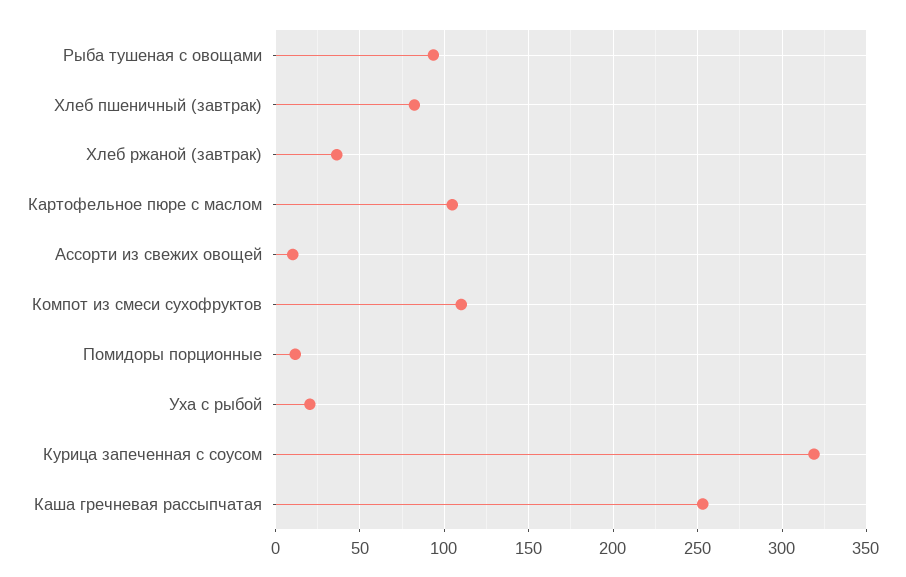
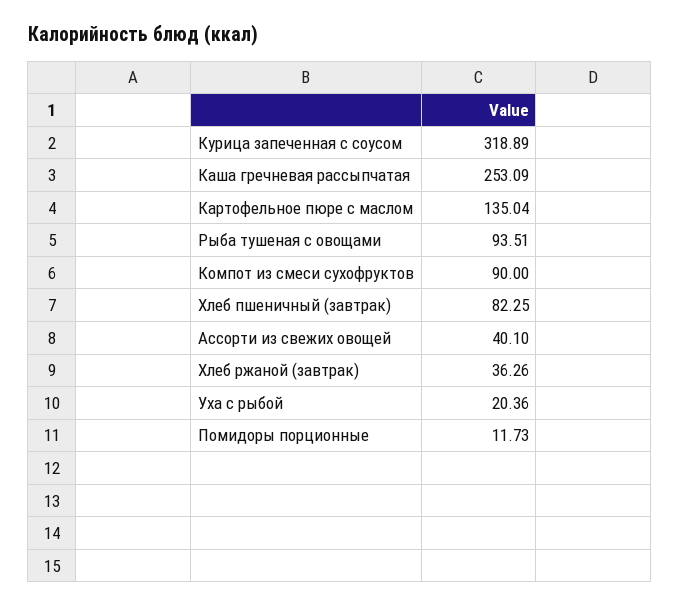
  {
    "Рыба тушеная с овощами": 93.51,
    "Хлеб пшеничный (завтрак)": 82.25,
    "Хлеб ржаной (завтрак)": 36.26,
-   "Картофельное пюре с маслом": 105,
+   "Картофельное пюре с маслом": 135.04,
-   "Ассорти из свежих овощей": 10,
+   "Ассорти из свежих овощей": 40.1,
-   "Компот из смеси сухофруктов": 110,
+   "Компот из смеси сухофруктов": 90,
    "Помидоры порционные": 11.73,
    "Уха с рыбой": 20.36,
    "Курица запеченная с соусом": 318.89,
    "Каша гречневая рассыпчатая": 253.09
  }

